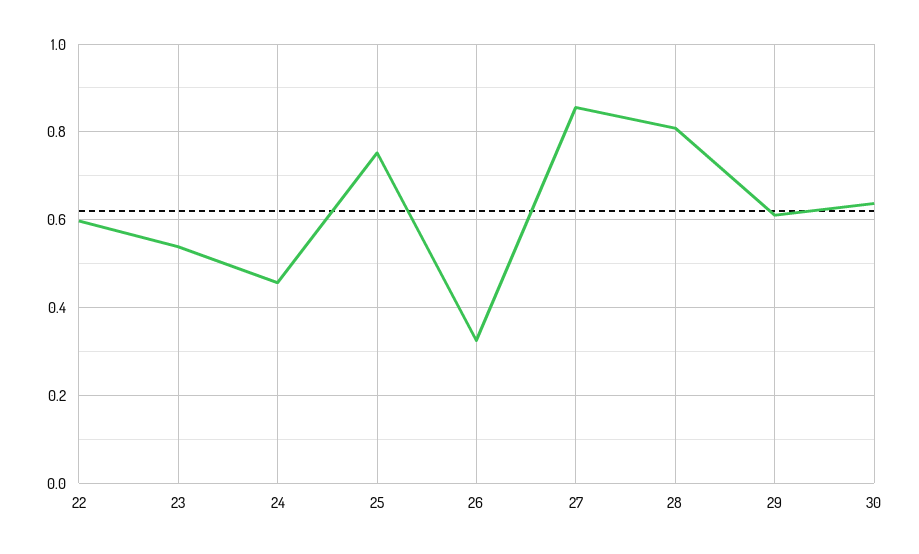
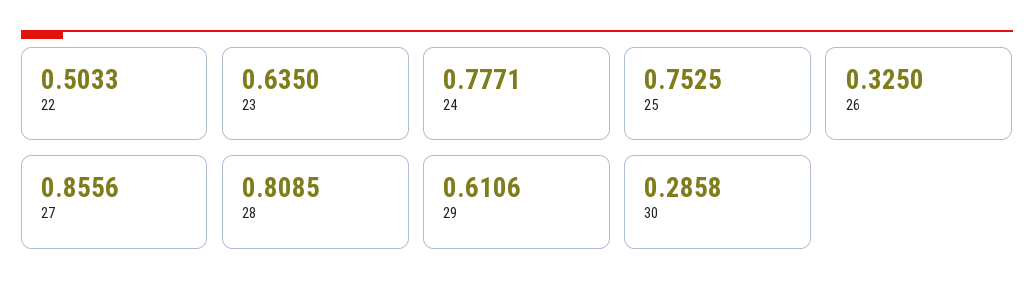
  {
-   "22": 0.6,
+   "22": 0.5033,
-   "23": 0.54,
+   "23": 0.635,
-   "24": 0.46,
+   "24": 0.7771,
    "25": 0.7525,
    "26": 0.325,
    "27": 0.8556,
    "28": 0.8085,
    "29": 0.6106,
-   "30": 0.64
+   "30": 0.2858
  }

